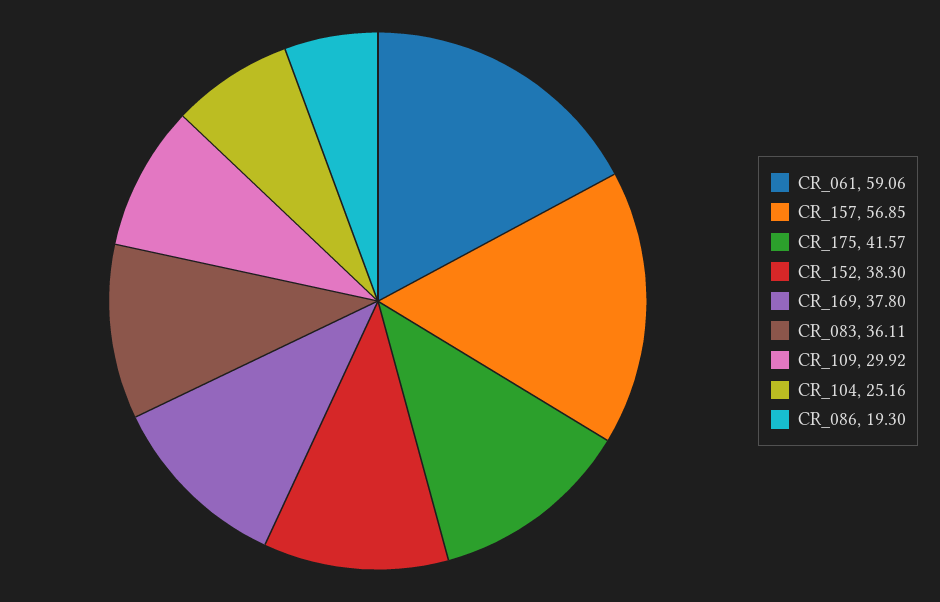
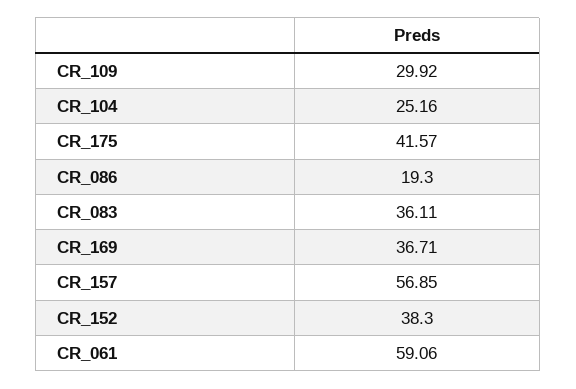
  {
    "CR_061": 59.06,
    "CR_157": 56.85,
    "CR_175": 41.57,
    "CR_152": 38.3,
-   "CR_169": 37.8,
+   "CR_169": 36.71,
    "CR_083": 36.11,
    "CR_109": 29.92,
    "CR_104": 25.16,
    "CR_086": 19.3
  }

